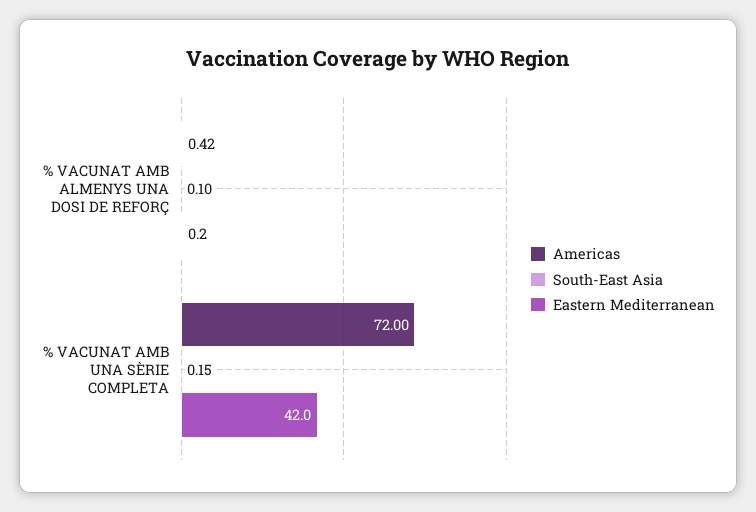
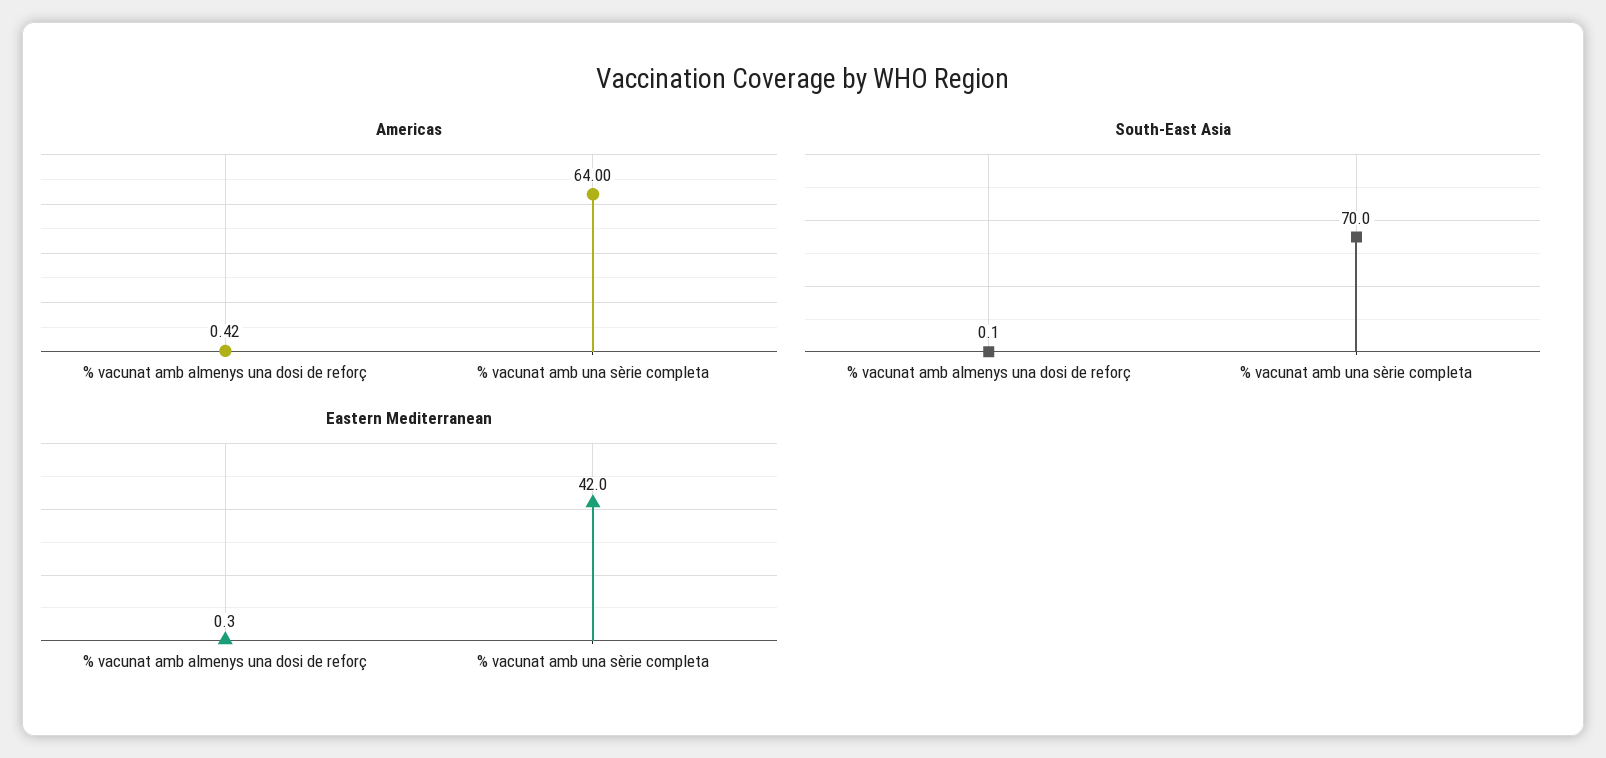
  {
    "Americas": {
      "% VACUNAT AMB ALMENYS UNA DOSI DE REFORÇ": 0.42,
-     "% VACUNAT AMB UNA SÈRIE COMPLETA": 72
+     "% VACUNAT AMB UNA SÈRIE COMPLETA": 64
    },
    "South-East Asia": {
      "% VACUNAT AMB ALMENYS UNA DOSI DE REFORÇ": 0.1,
-     "% VACUNAT AMB UNA SÈRIE COMPLETA": 0.15
+     "% VACUNAT AMB UNA SÈRIE COMPLETA": 70
    },
    "Eastern Mediterranean": {
-     "% VACUNAT AMB ALMENYS UNA DOSI DE REFORÇ": 0.2,
+     "% VACUNAT AMB ALMENYS UNA DOSI DE REFORÇ": 0.3,
      "% VACUNAT AMB UNA SÈRIE COMPLETA": 42
    }
  }

